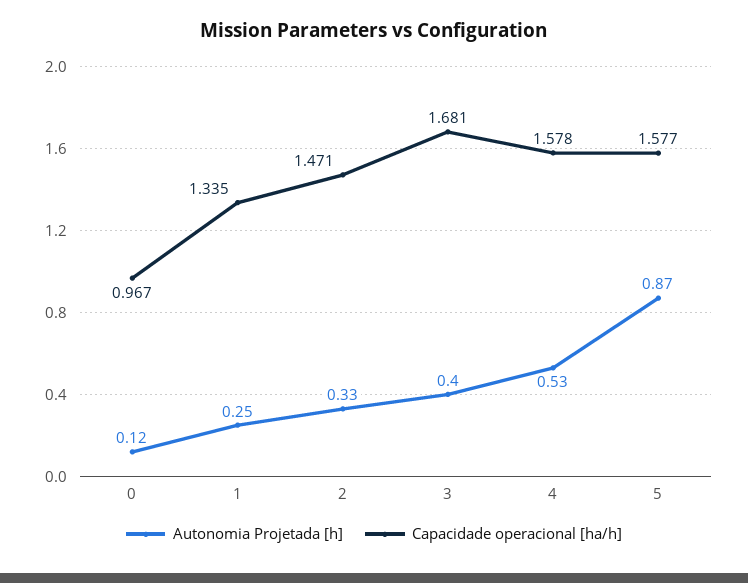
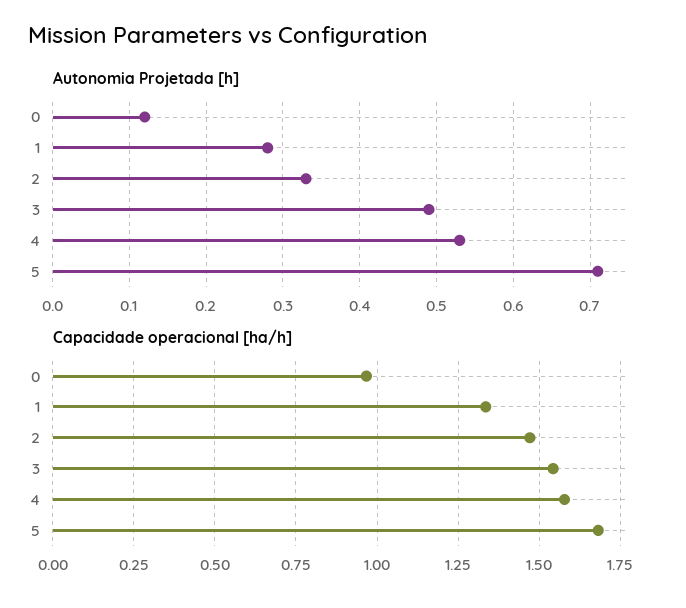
  {
    "Autonomia Projetada [h]": {
      "0": 0.12,
-     "1": 0.25,
+     "1": 0.28,
      "2": 0.33,
-     "3": 0.4,
+     "3": 0.49,
      "4": 0.53,
-     "5": 0.87
+     "5": 0.71
    },
    "Capacidade operacional [ha/h]": {
      "0": 0.967,
      "1": 1.335,
      "2": 1.471,
-     "3": 1.681,
+     "3": 1.55,
      "4": 1.578,
-     "5": 1.577
+     "5": 1.675
    }
  }

